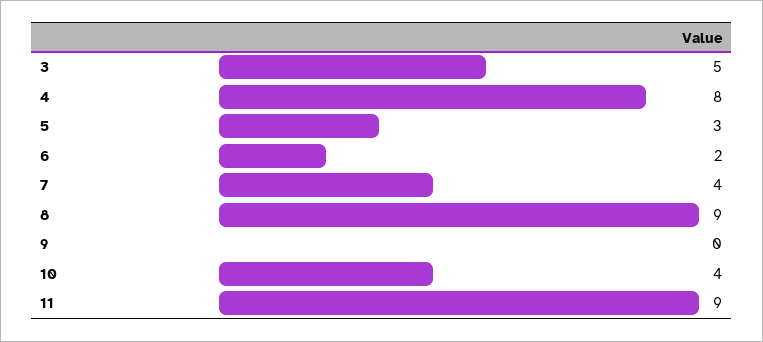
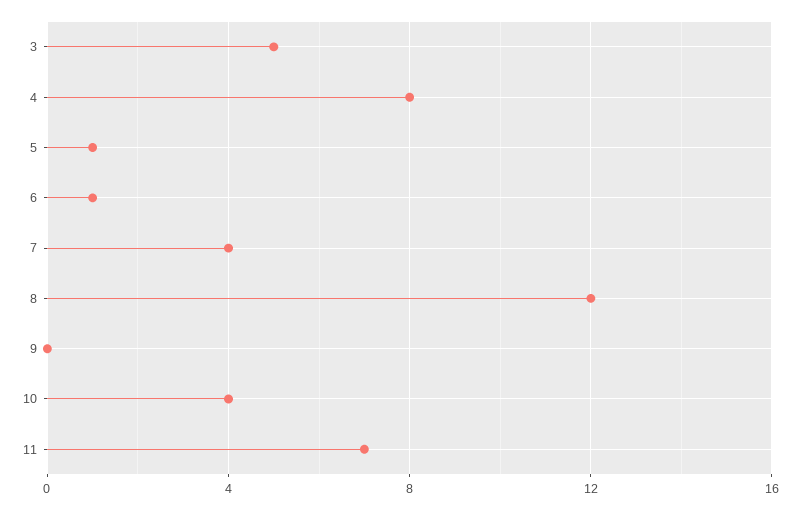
  {
    "3": 5,
    "4": 8,
-   "5": 3,
+   "5": 1,
-   "6": 2,
+   "6": 1,
    "7": 4,
-   "8": 9,
+   "8": 12,
    "9": 0,
    "10": 4,
-   "11": 9
+   "11": 7
  }

